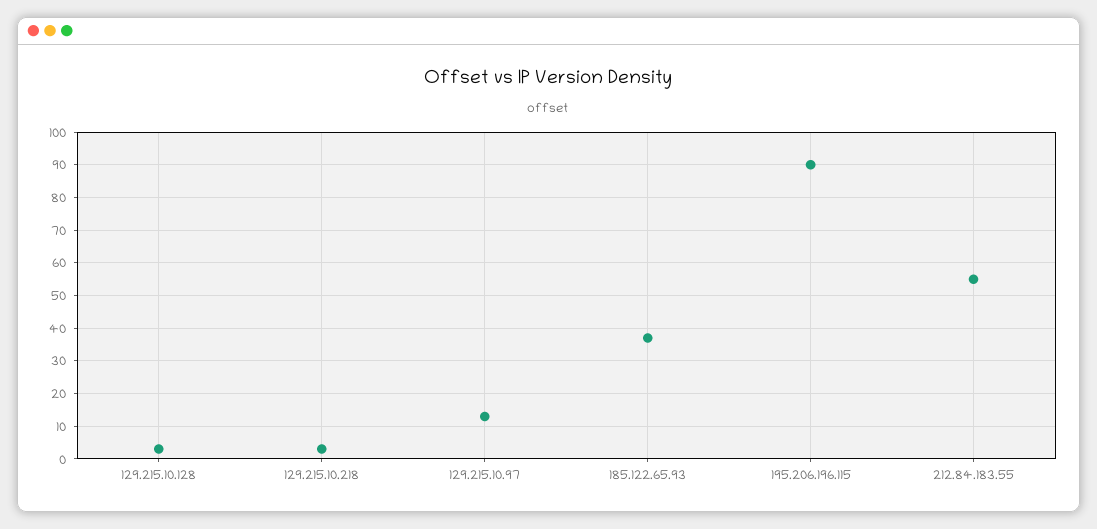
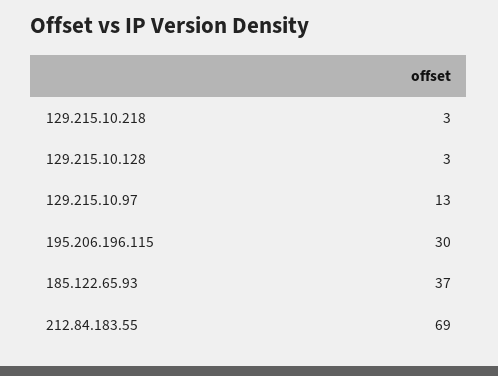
  {
    "129.215.10.128": 3,
    "129.215.10.218": 3,
    "129.215.10.97": 13,
    "185.122.65.93": 37,
-   "195.206.196.115": 90,
+   "195.206.196.115": 30,
-   "212.84.183.55": 55
+   "212.84.183.55": 69
  }

